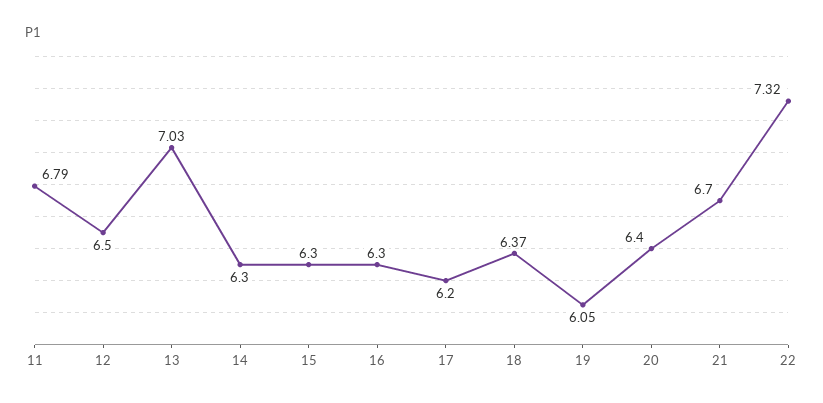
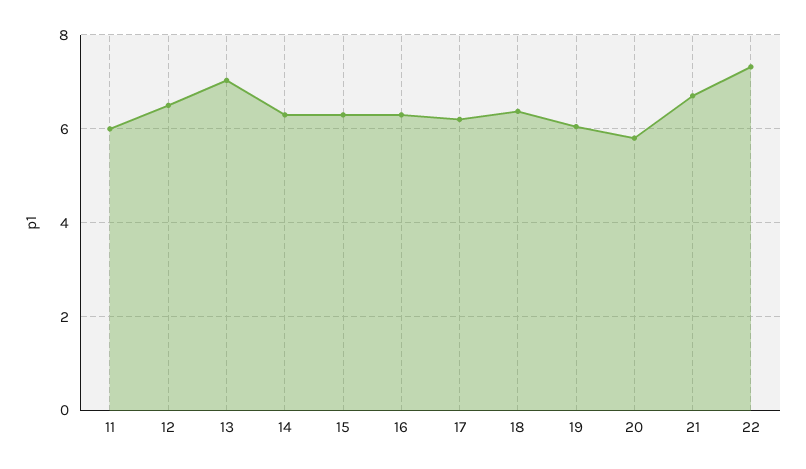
  {
-   "11": 6.79,
+   "11": 6,
    "12": 6.5,
    "13": 7.03,
    "14": 6.3,
    "15": 6.3,
    "16": 6.3,
    "17": 6.2,
    "18": 6.37,
    "19": 6.05,
-   "20": 6.4,
+   "20": 5.8,
    "21": 6.7,
    "22": 7.32
  }

